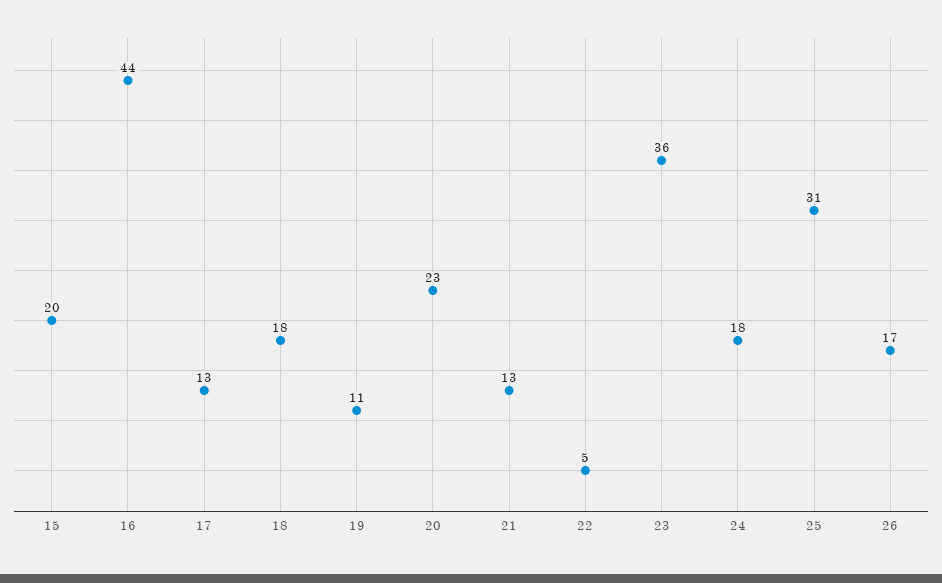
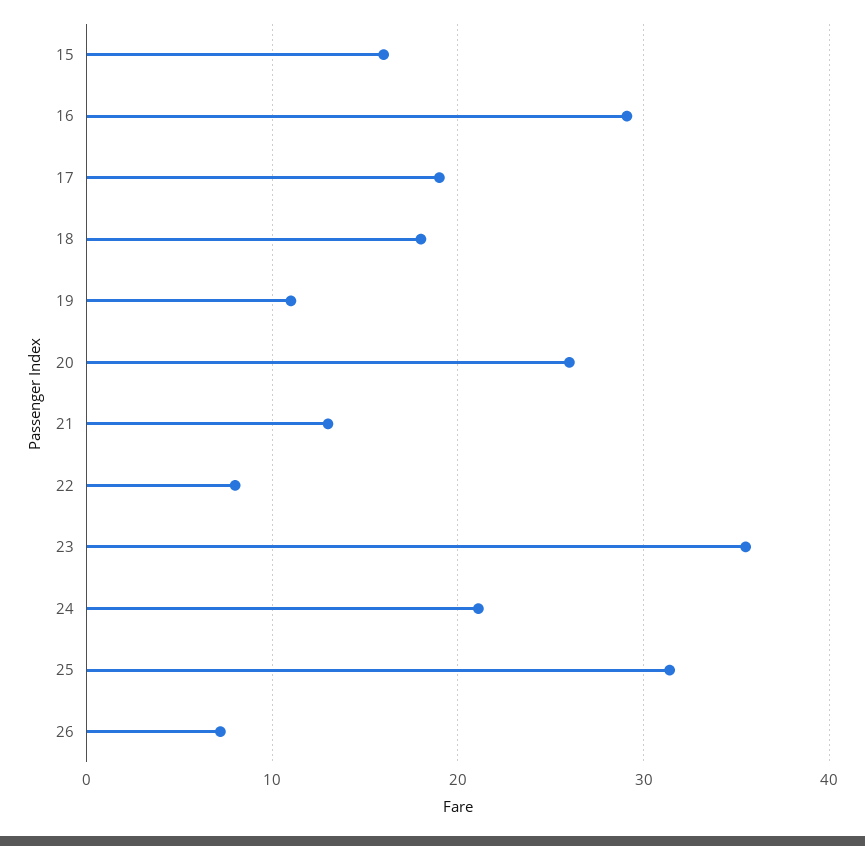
  {
-   "15": 20,
+   "15": 16,
-   "16": 44,
+   "16": 29,
-   "17": 13,
+   "17": 19,
    "18": 18,
    "19": 11,
-   "20": 23,
+   "20": 26,
    "21": 13,
-   "22": 5,
+   "22": 8,
    "23": 36,
-   "24": 18,
+   "24": 21,
    "25": 31,
-   "26": 17
+   "26": 7
  }

